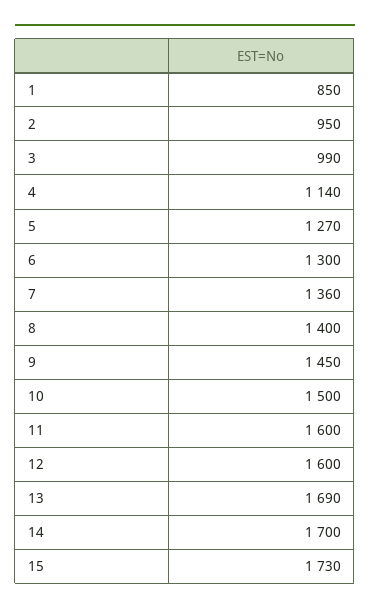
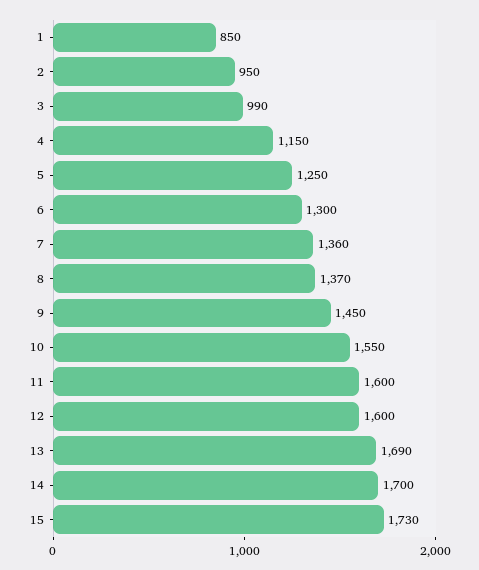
  {
    "1": 850,
    "2": 950,
    "3": 990,
-   "4": 1140,
+   "4": 1150,
-   "5": 1270,
+   "5": 1250,
    "6": 1300,
    "7": 1360,
-   "8": 1400,
+   "8": 1370,
    "9": 1450,
-   "10": 1500,
+   "10": 1550,
    "11": 1600,
    "12": 1600,
    "13": 1690,
    "14": 1700,
    "15": 1730
  }

